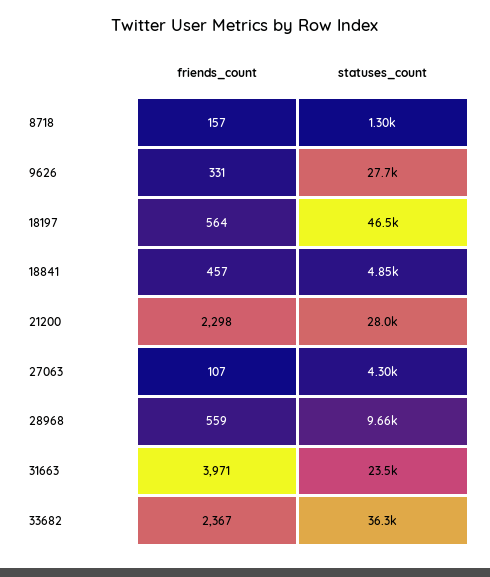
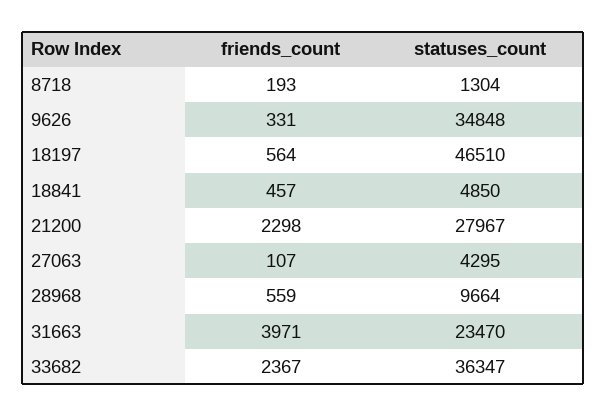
  {
    "friends_count": {
-     "8718": 157,
+     "8718": 193,
      "9626": 331,
      "18197": 564,
      "18841": 457,
      "21200": 2298,
      "27063": 107,
      "28968": 559,
      "31663": 3971,
      "33682": 2367
    },
    "statuses_count": {
      "8718": 1304,
-     "9626": 27700,
+     "9626": 34848,
      "18197": 46510,
      "18841": 4850,
      "21200": 27967,
      "27063": 4295,
      "28968": 9664,
      "31663": 23470,
      "33682": 36347
    }
  }

